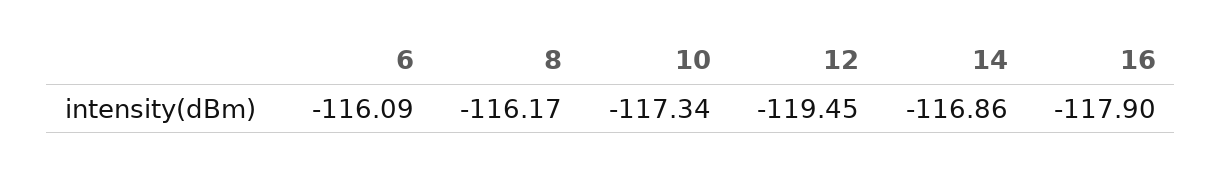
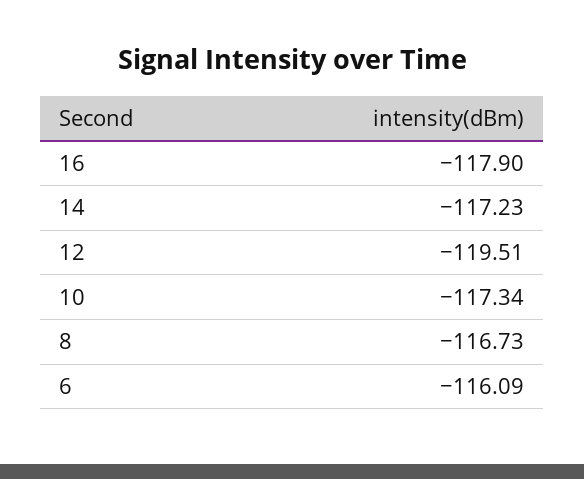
  {
    "6": -116.09,
-   "8": -116.17,
+   "8": -116.73,
    "10": -117.34,
-   "12": -119.45,
+   "12": -119.51,
-   "14": -116.86,
+   "14": -117.23,
    "16": -117.9
  }

